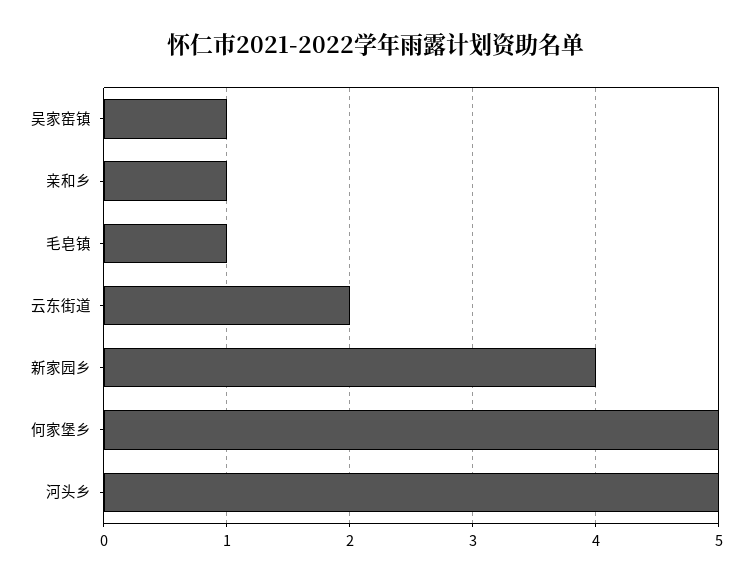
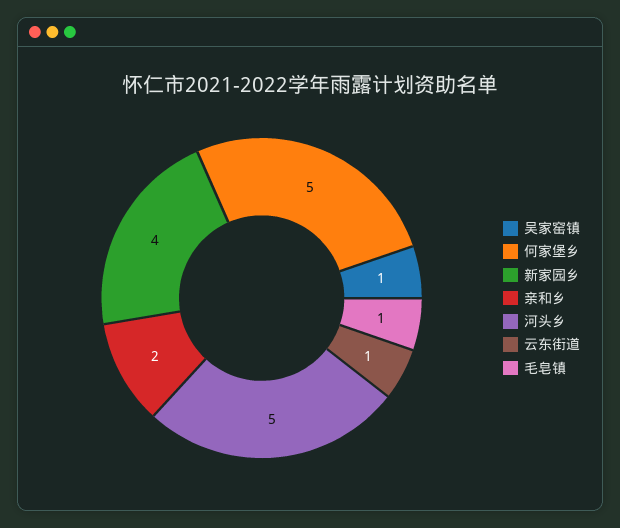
  {
    "吴家窑镇": 1,
-   "亲和乡": 1,
+   "亲和乡": 2,
    "毛皂镇": 1,
-   "云东街道": 2,
+   "云东街道": 1,
    "新家园乡": 4,
    "何家堡乡": 5,
    "河头乡": 5
  }

